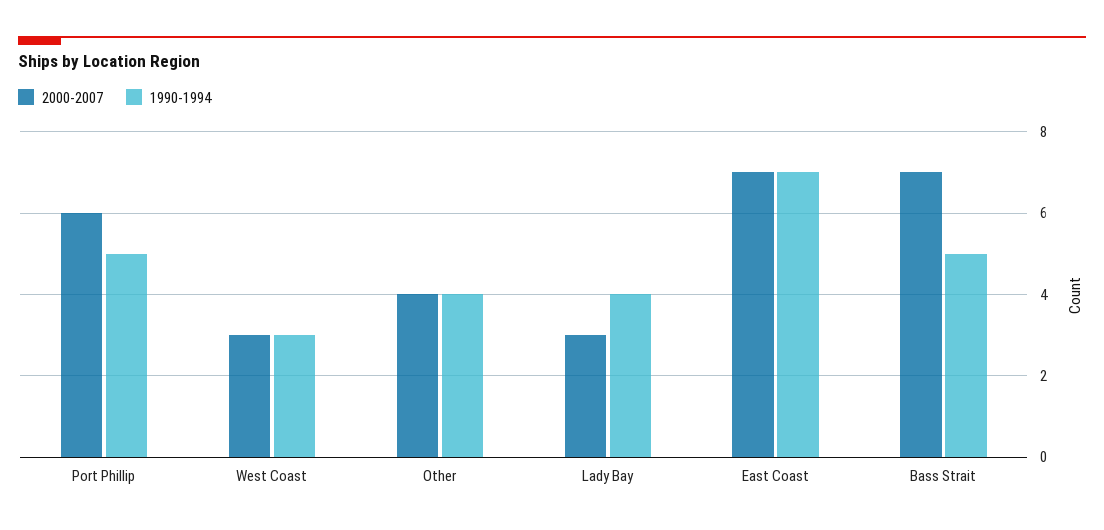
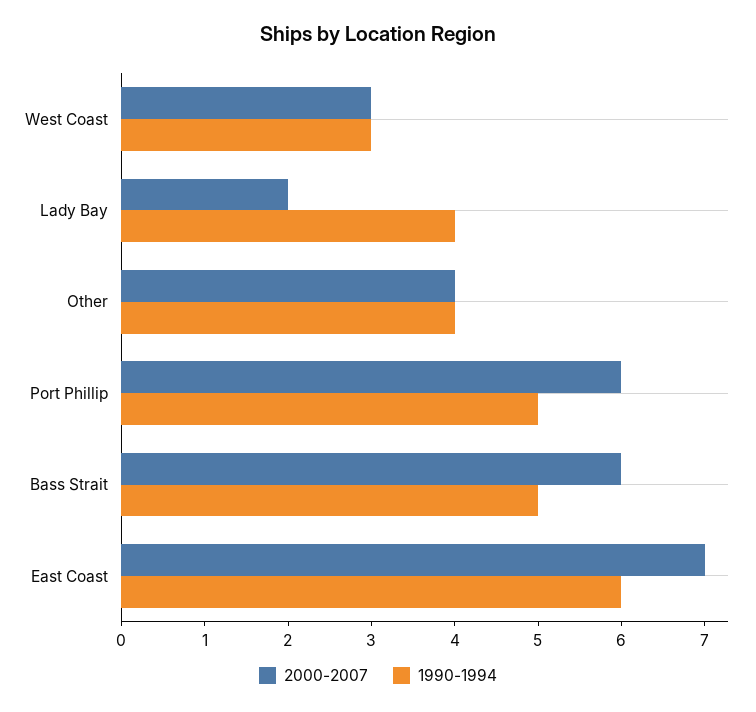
  {
    "2000-2007": {
      "Port Phillip": 6,
      "West Coast": 3,
      "Other": 4,
-     "Lady Bay": 3,
+     "Lady Bay": 2,
      "East Coast": 7,
-     "Bass Strait": 7
+     "Bass Strait": 6
    },
    "1990-1994": {
      "Port Phillip": 5,
      "West Coast": 3,
      "Other": 4,
      "Lady Bay": 4,
-     "East Coast": 7,
+     "East Coast": 6,
      "Bass Strait": 5
    }
  }

